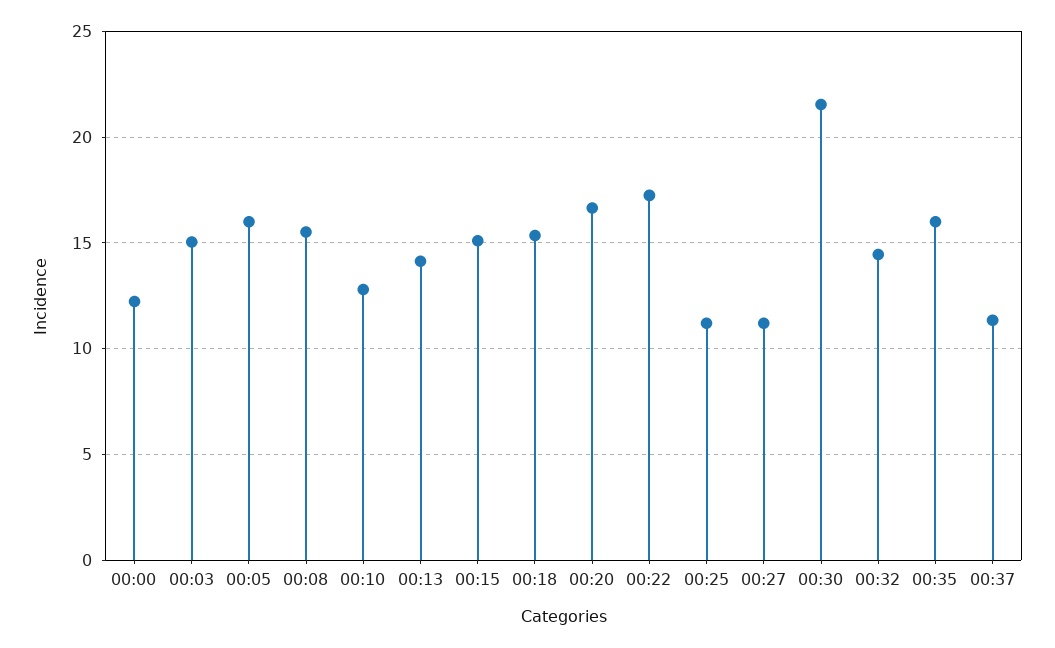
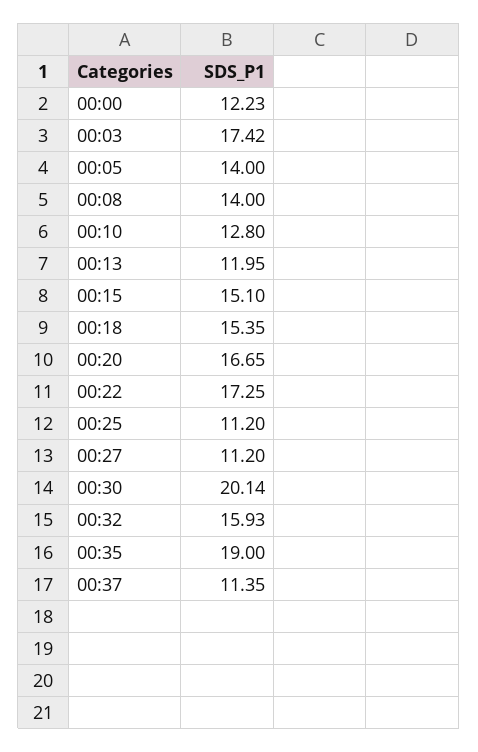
  {
    "00:00": 12.23,
-   "00:03": 15,
+   "00:03": 17.42,
-   "00:05": 16,
+   "00:05": 14,
-   "00:08": 15.5,
+   "00:08": 14,
    "00:10": 12.8,
-   "00:13": 14,
+   "00:13": 11.95,
    "00:15": 15.1,
    "00:18": 15.35,
    "00:20": 16.65,
    "00:22": 17.25,
    "00:25": 11.2,
    "00:27": 11.2,
-   "00:30": 21.5,
+   "00:30": 20.14,
-   "00:32": 14.5,
+   "00:32": 15.93,
-   "00:35": 16,
+   "00:35": 19,
    "00:37": 11.35
  }

